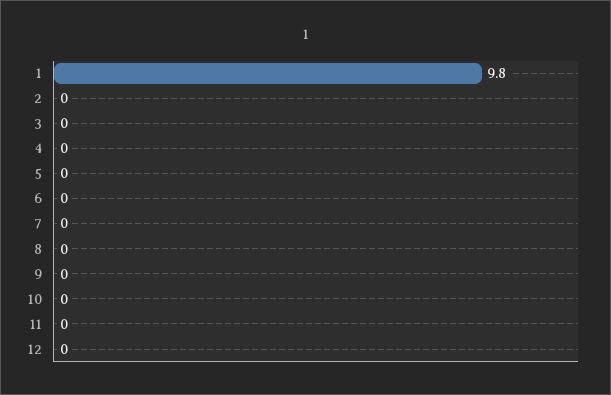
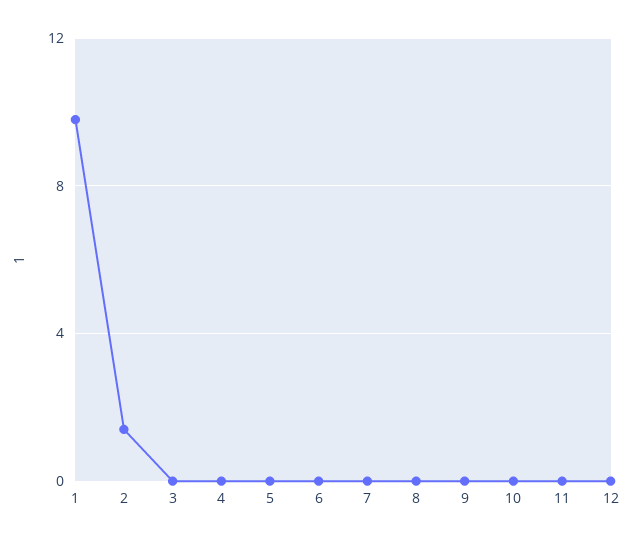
  {
    "1": 9.8,
-   "2": 0,
+   "2": 1.5,
    "3": 0,
    "4": 0,
    "5": 0,
    "6": 0,
    "7": 0,
    "8": 0,
    "9": 0,
    "10": 0,
    "11": 0,
    "12": 0
  }

